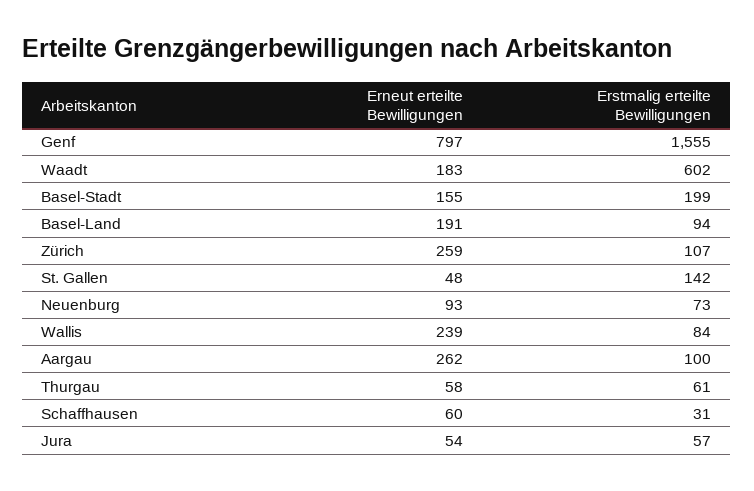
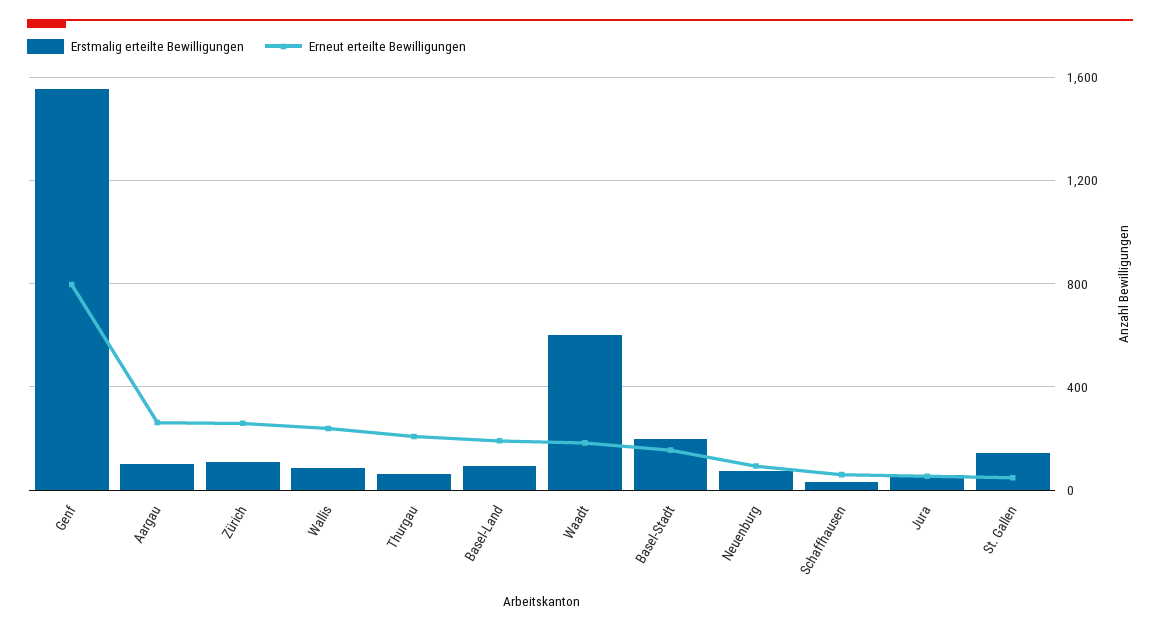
  {
    "Erneut erteilte Bewilligungen": {
      "Genf": 797,
      "Waadt": 183,
      "Basel-Stadt": 155,
      "Basel-Land": 191,
      "Zürich": 259,
      "St. Gallen": 48,
      "Neuenburg": 93,
      "Wallis": 239,
      "Aargau": 262,
-     "Thurgau": 58,
+     "Thurgau": 200,
      "Schaffhausen": 60,
      "Jura": 54
    },
    "Erstmalig erteilte Bewilligungen": {
      "Genf": 1555,
      "Waadt": 602,
      "Basel-Stadt": 199,
      "Basel-Land": 94,
      "Zürich": 107,
      "St. Gallen": 142,
      "Neuenburg": 73,
      "Wallis": 84,
      "Aargau": 100,
      "Thurgau": 61,
      "Schaffhausen": 31,
      "Jura": 57
    }
  }

